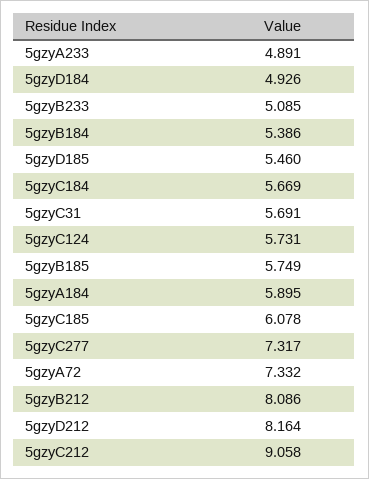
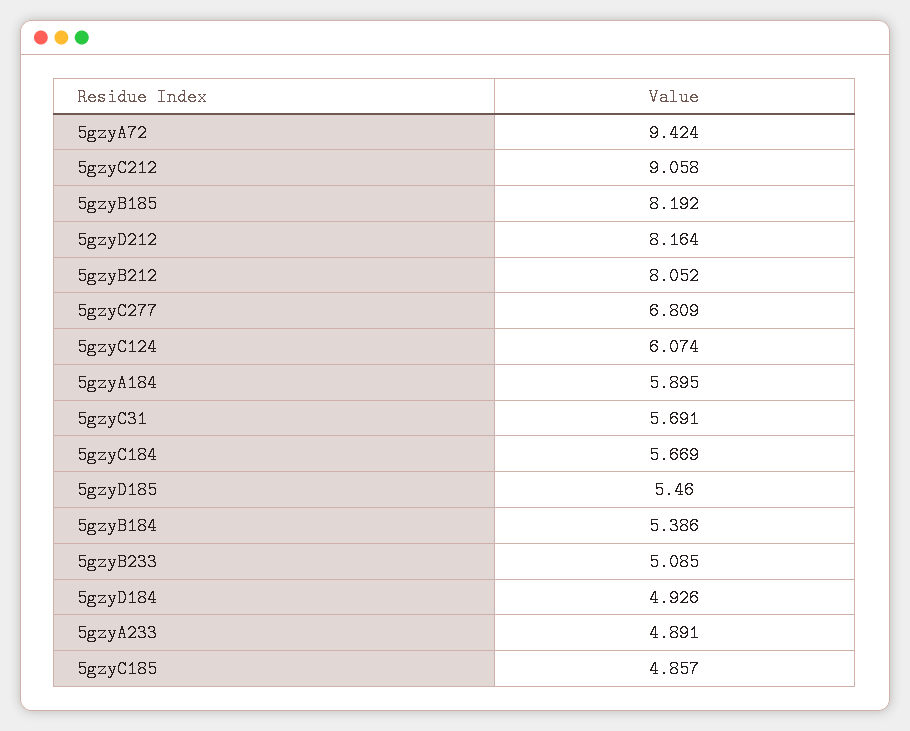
  {
    "5gzyA233": 4.891,
    "5gzyD184": 4.926,
    "5gzyB233": 5.085,
    "5gzyB184": 5.386,
    "5gzyD185": 5.46,
    "5gzyC184": 5.669,
    "5gzyC31": 5.691,
-   "5gzyC124": 5.731,
+   "5gzyC124": 6.074,
-   "5gzyB185": 5.749,
+   "5gzyB185": 8.192,
    "5gzyA184": 5.895,
-   "5gzyC185": 6.078,
+   "5gzyC185": 4.857,
-   "5gzyC277": 7.317,
+   "5gzyC277": 6.809,
-   "5gzyA72": 7.332,
+   "5gzyA72": 9.424,
-   "5gzyB212": 8.086,
+   "5gzyB212": 8.052,
    "5gzyD212": 8.164,
    "5gzyC212": 9.058
  }

